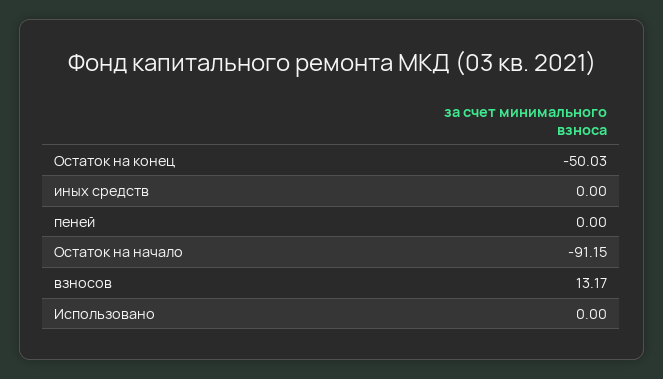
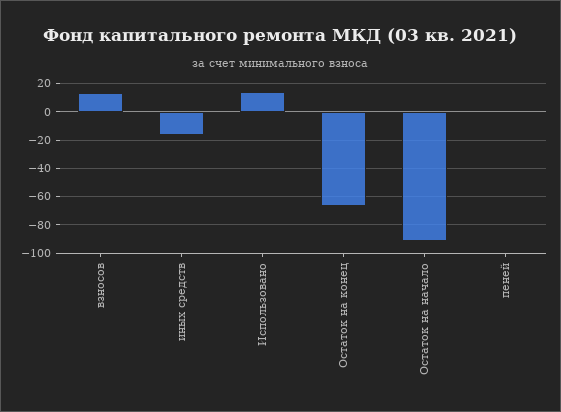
  {
-   "Остаток на конец": -50.03,
+   "Остаток на конец": -65,
-   "иных средств": 0,
+   "иных средств": -15,
    "пеней": 0,
    "Остаток на начало": -91.15,
    "взносов": 13.17,
-   "Использовано": 0
+   "Использовано": 15
  }

